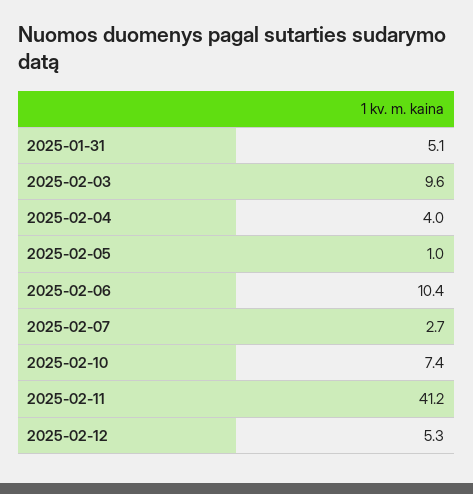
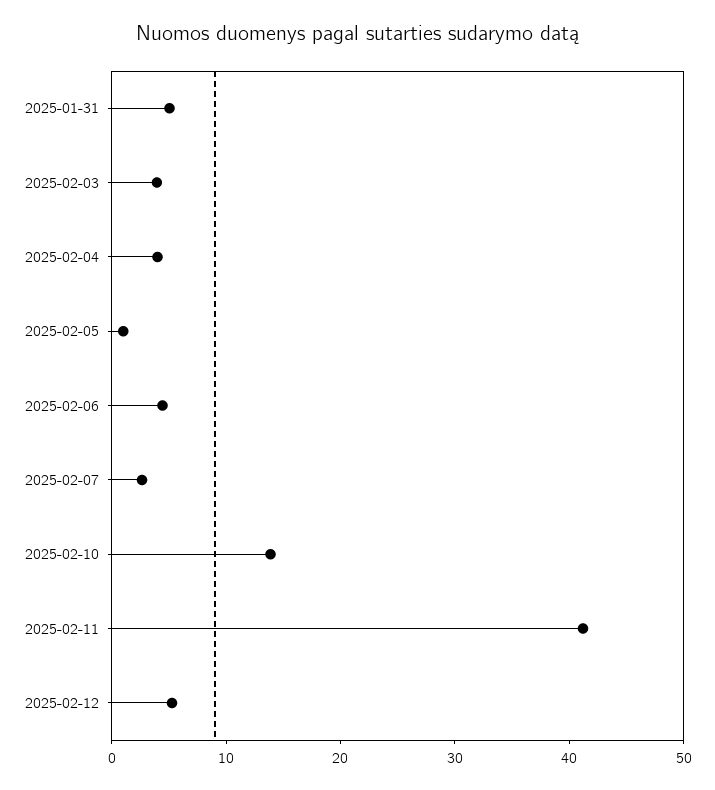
  {
    "2025-01-31": 5.1,
-   "2025-02-03": 9.6,
+   "2025-02-03": 4,
    "2025-02-04": 4,
    "2025-02-05": 1,
-   "2025-02-06": 10.4,
+   "2025-02-06": 4,
    "2025-02-07": 2.7,
-   "2025-02-10": 7.4,
+   "2025-02-10": 14,
    "2025-02-11": 41.2,
    "2025-02-12": 5.3
  }

